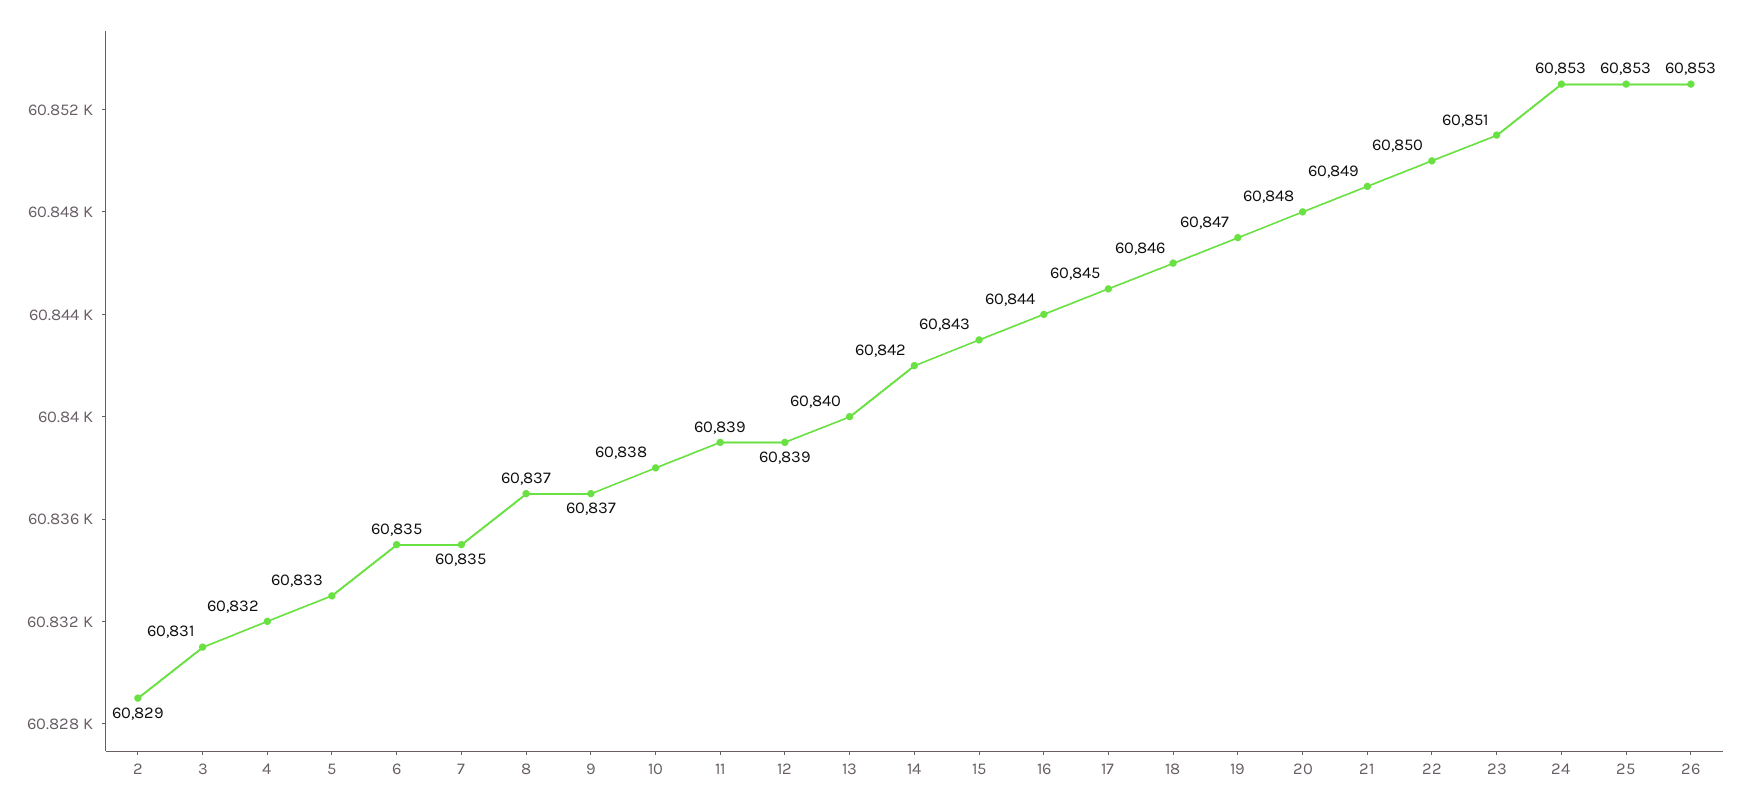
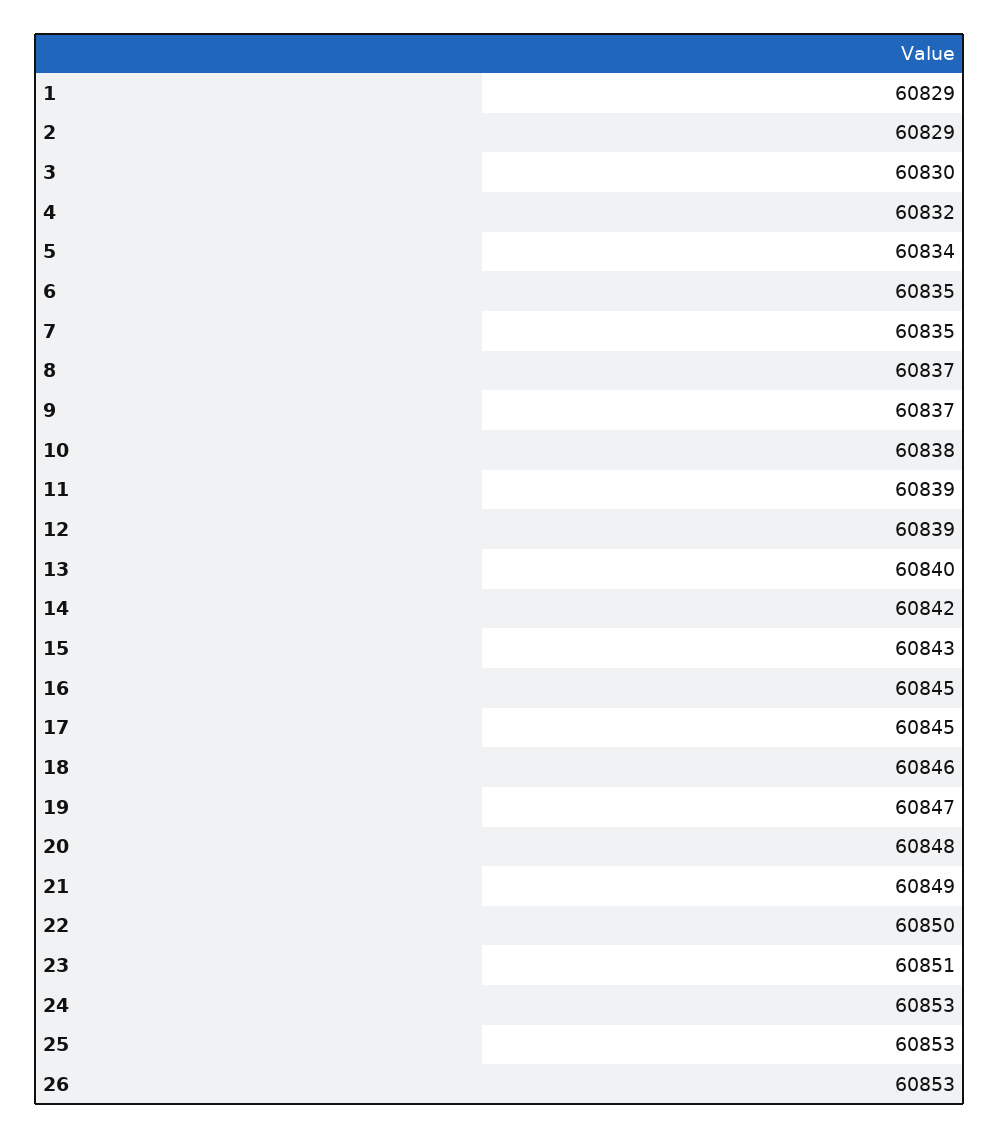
  {
    "2": 60829,
-   "3": 60831,
+   "3": 60830,
    "4": 60832,
-   "5": 60833,
+   "5": 60834,
    "6": 60835,
    "7": 60835,
    "8": 60837,
    "9": 60837,
    "10": 60838,
    "11": 60839,
    "12": 60839,
    "13": 60840,
    "14": 60842,
    "15": 60843,
-   "16": 60844,
+   "16": 60845,
    "17": 60845,
    "18": 60846,
    "19": 60847,
    "20": 60848,
    "21": 60849,
    "22": 60850,
    "23": 60851,
    "24": 60853,
    "25": 60853,
-   "26": 60853
+   "26": 60853,
+   "1": 60829
  }

